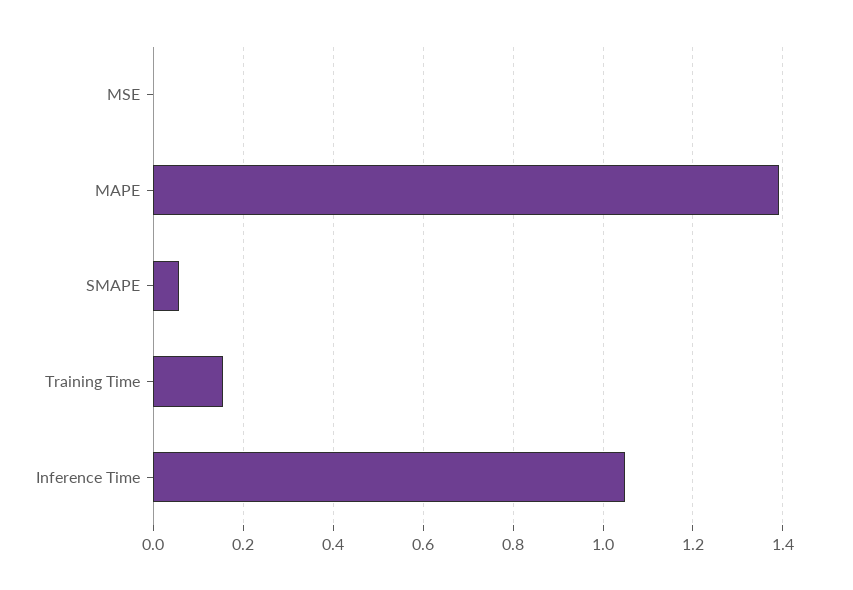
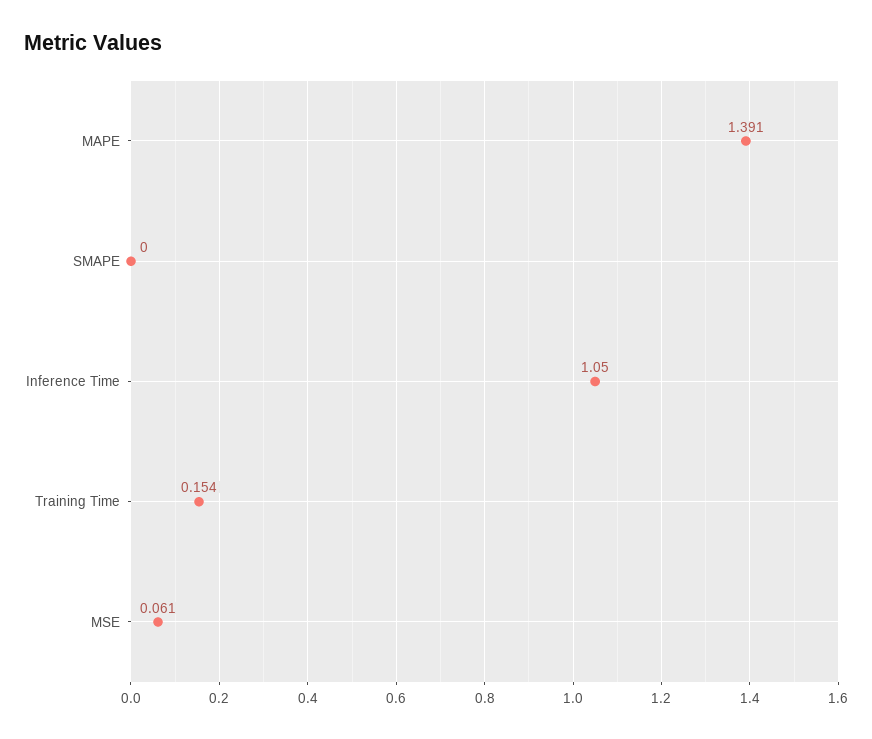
  {
-   "MSE": 0,
+   "MSE": 0.061,
    "MAPE": 1.391,
-   "SMAPE": 0.06,
+   "SMAPE": 0,
    "Training Time": 0.154,
    "Inference Time": 1.05
  }

